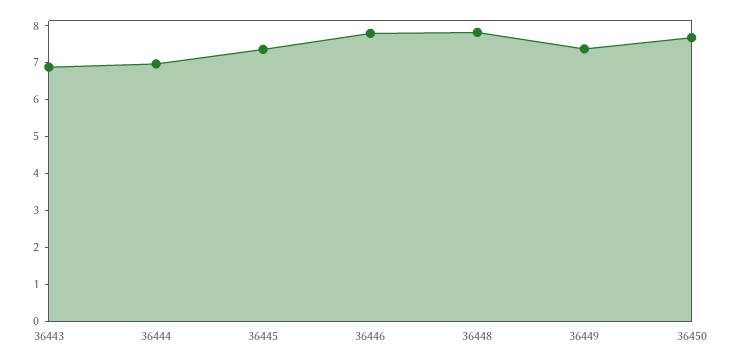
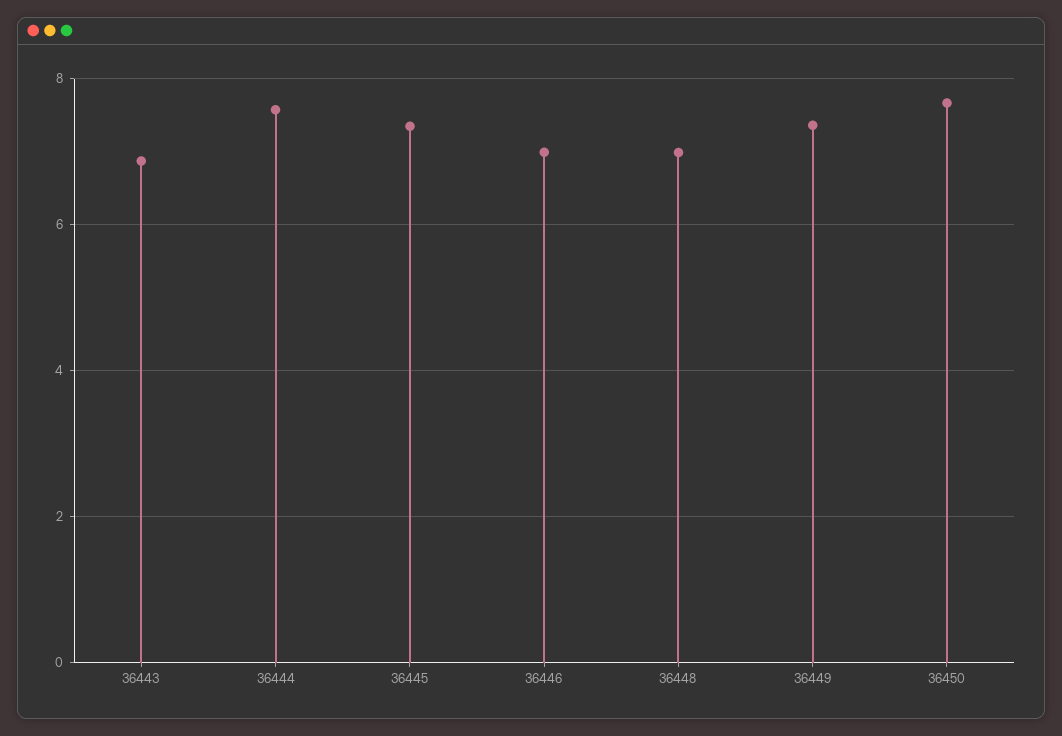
  {
    "36443": 6.8,
-   "36444": 7,
+   "36444": 7.6,
    "36445": 7.4,
-   "36446": 7.75,
+   "36446": 7,
-   "36448": 7.75,
+   "36448": 7,
    "36449": 7.4,
    "36450": 7.6
  }

